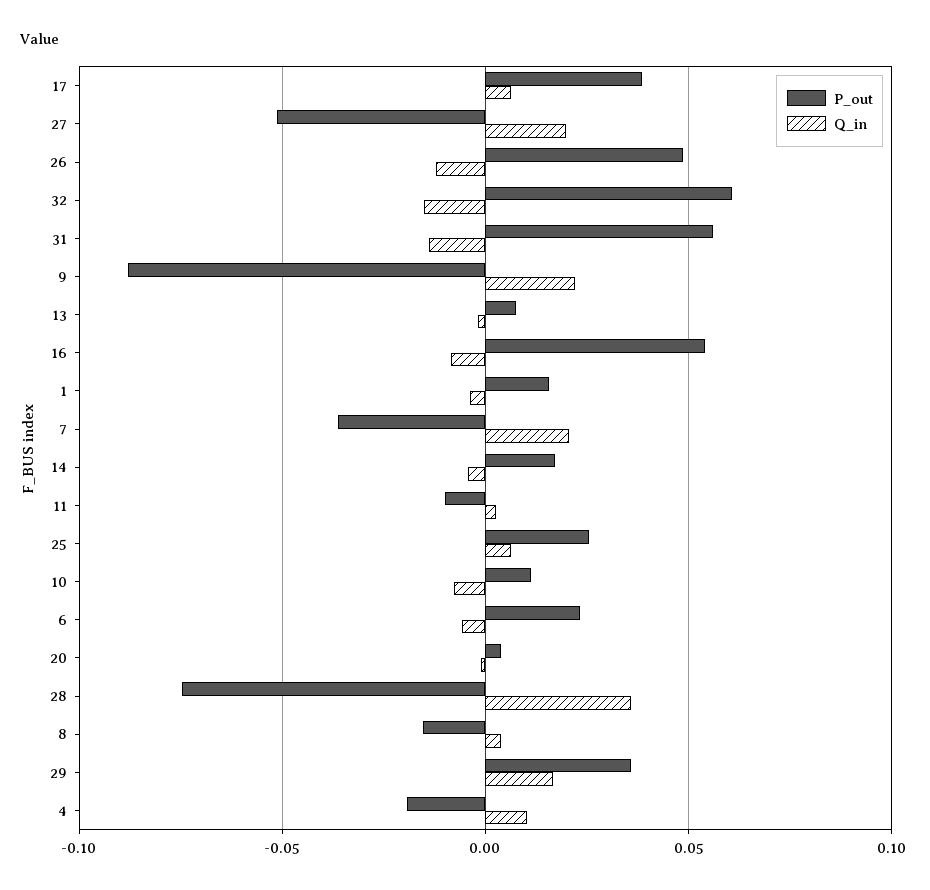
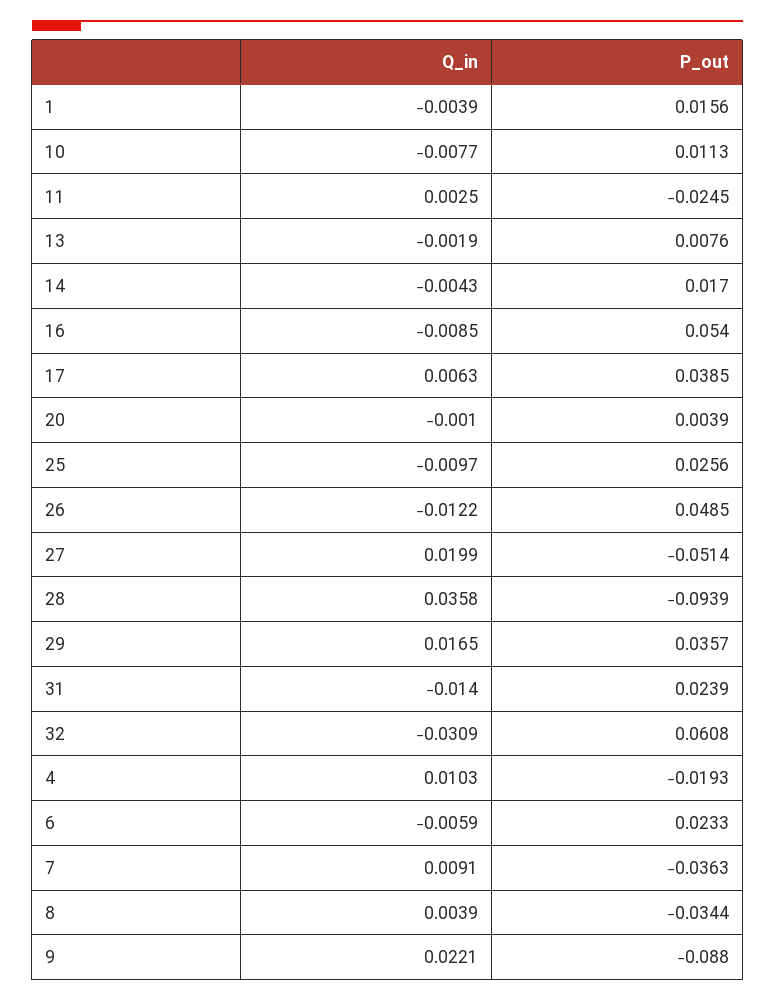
  {
    "P_out": {
      "17": 0.0385,
      "27": -0.0514,
      "26": 0.0485,
      "32": 0.0608,
-     "31": 0.055,
+     "31": 0.0239,
      "9": -0.088,
      "13": 0.0076,
      "16": 0.054,
      "1": 0.0156,
      "7": -0.0363,
      "14": 0.017,
-     "11": -0.01,
+     "11": -0.0245,
      "25": 0.0256,
      "10": 0.0113,
      "6": 0.0233,
      "20": 0.0039,
-     "28": -0.075,
+     "28": -0.0939,
-     "8": -0.015,
+     "8": -0.0344,
      "29": 0.0357,
      "4": -0.0193
    },
    "Q_in": {
      "17": 0.0063,
      "27": 0.0199,
      "26": -0.0122,
-     "32": -0.015,
+     "32": -0.0309,
      "31": -0.014,
      "9": 0.0221,
      "13": -0.0019,
      "16": -0.0085,
      "1": -0.0039,
-     "7": 0.02,
+     "7": 0.0091,
      "14": -0.0043,
      "11": 0.0025,
-     "25": 0.005,
+     "25": -0.0097,
      "10": -0.0077,
      "6": -0.0059,
      "20": -0.001,
      "28": 0.0358,
      "8": 0.0039,
      "29": 0.0165,
      "4": 0.0103
    }
  }

